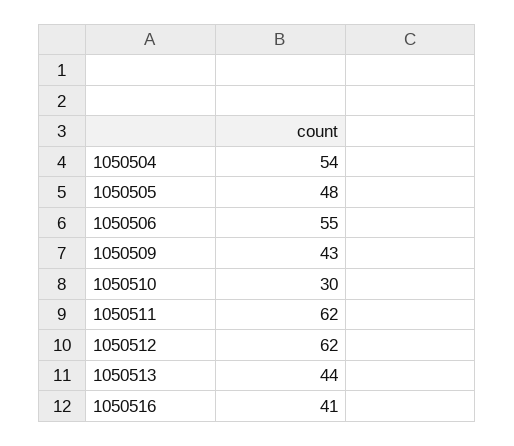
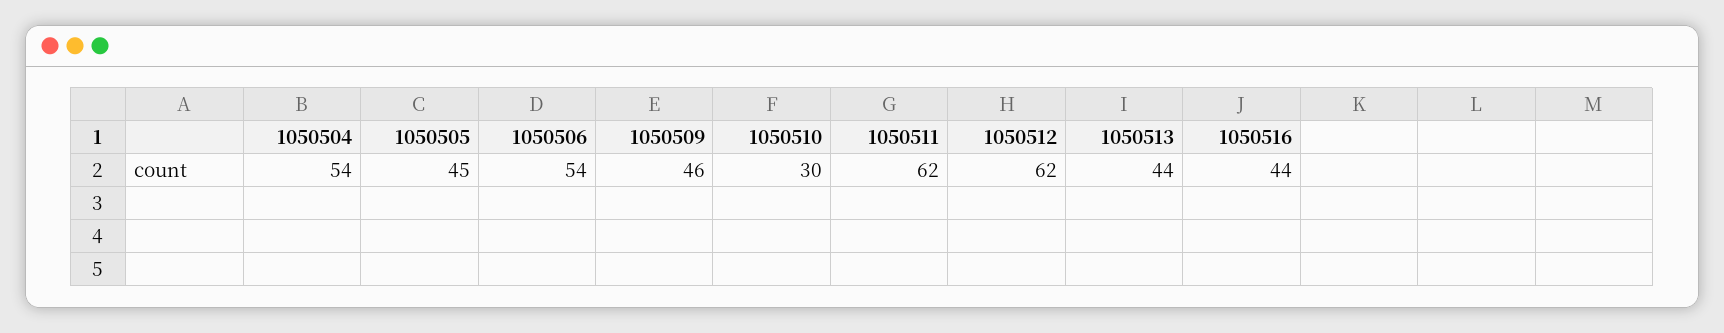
  {
    "1050504": 54,
-   "1050505": 48,
+   "1050505": 45,
-   "1050506": 55,
+   "1050506": 54,
-   "1050509": 43,
+   "1050509": 46,
    "1050510": 30,
    "1050511": 62,
    "1050512": 62,
    "1050513": 44,
-   "1050516": 41
+   "1050516": 44
  }

